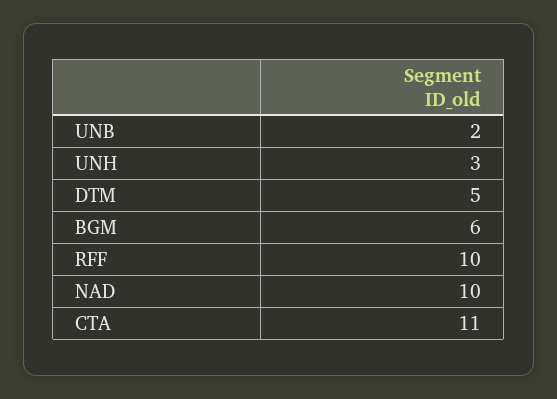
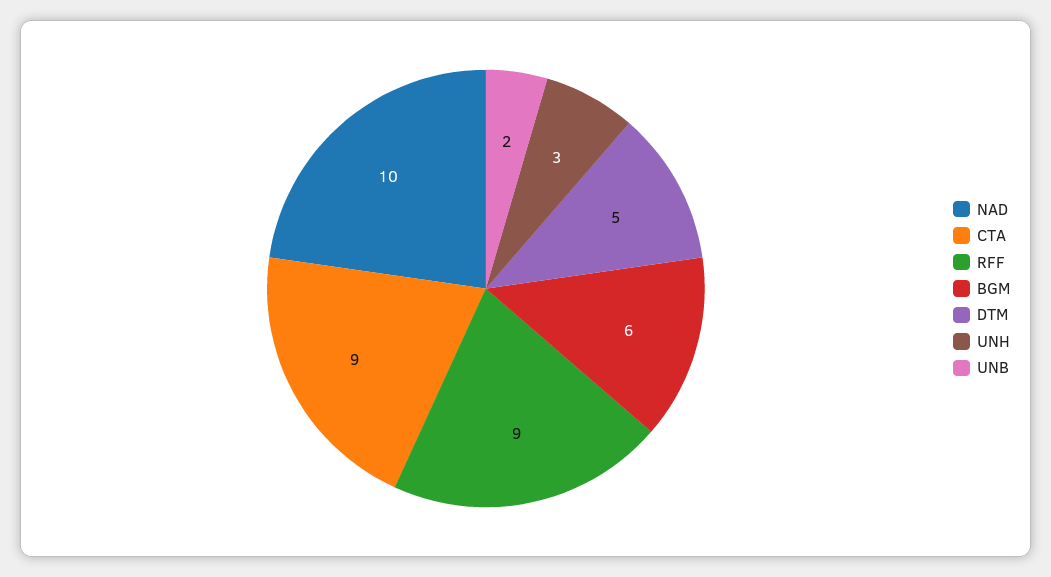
  {
    "UNB": 2,
    "UNH": 3,
    "DTM": 5,
    "BGM": 6,
-   "RFF": 10,
+   "RFF": 9,
    "NAD": 10,
-   "CTA": 11
+   "CTA": 9
  }

